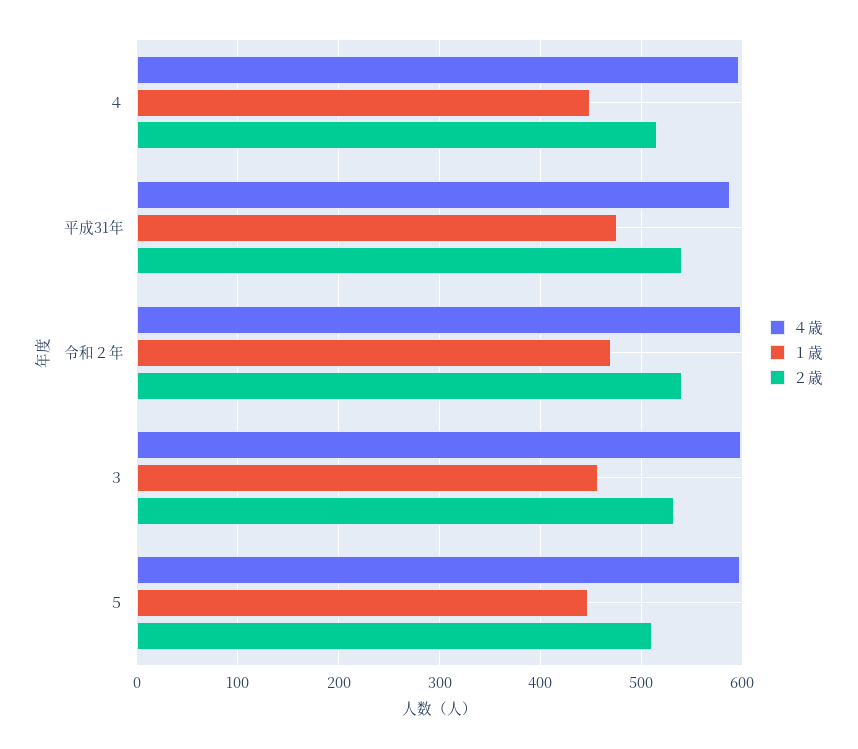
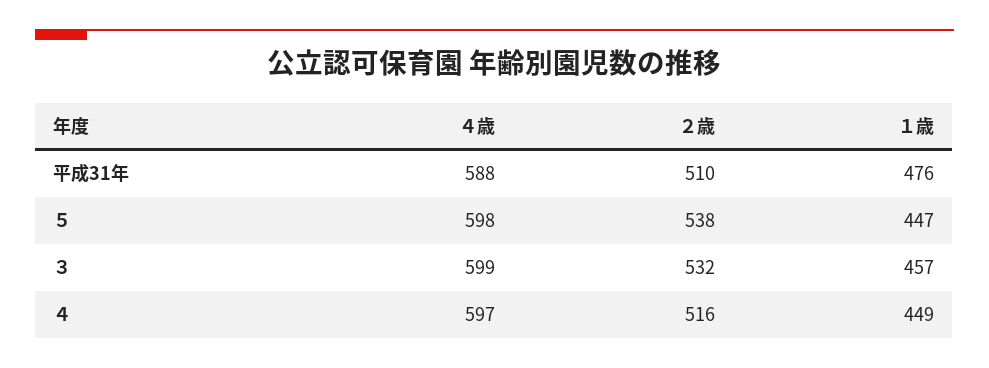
  {
    "４歳": {
      "４": 597,
      "平成31年": 588,
-     "令和２年": 600,
      "３": 599,
      "５": 598
    },
    "１歳": {
      "４": 449,
      "平成31年": 476,
-     "令和２年": 470,
      "３": 457,
      "５": 447
    },
    "２歳": {
      "４": 516,
-     "平成31年": 540,
+     "平成31年": 510,
-     "令和２年": 540,
      "３": 532,
-     "５": 510
+     "５": 538
    }
  }

